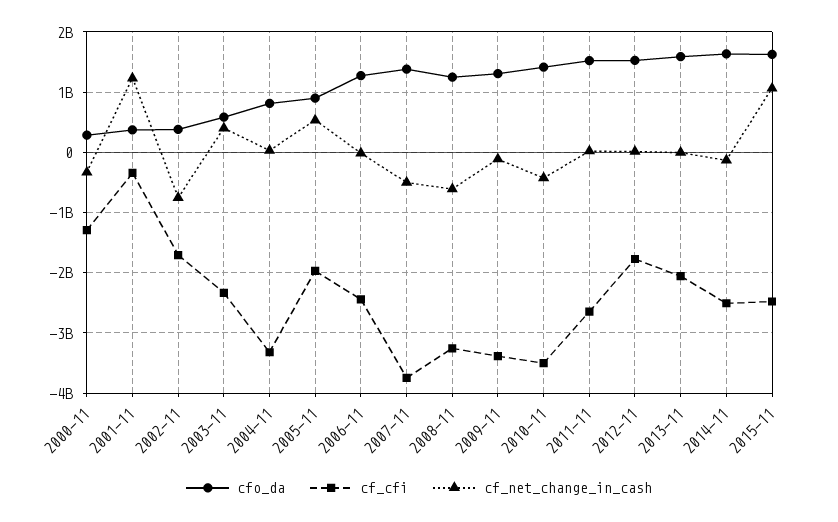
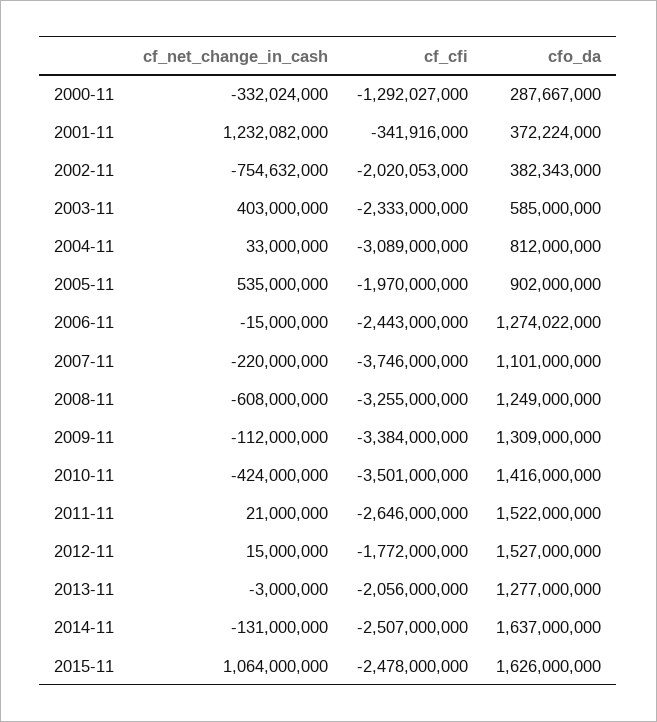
  {
    "cfo_da": {
      "2000-11": 287667000,
      "2001-11": 372224000,
      "2002-11": 382343000,
      "2003-11": 585000000,
      "2004-11": 812000000,
      "2005-11": 902000000,
      "2006-11": 1274022000,
-     "2007-11": 1400000000,
+     "2007-11": 1101000000,
      "2008-11": 1249000000,
      "2009-11": 1309000000,
      "2010-11": 1416000000,
      "2011-11": 1522000000,
      "2012-11": 1527000000,
-     "2013-11": 1600000000,
+     "2013-11": 1277000000,
      "2014-11": 1637000000,
      "2015-11": 1626000000
    },
    "cf_cfi": {
      "2000-11": -1292027000,
      "2001-11": -341916000,
-     "2002-11": -1700000000,
+     "2002-11": -2020053000,
      "2003-11": -2333000000,
-     "2004-11": -3300000000,
+     "2004-11": -3089000000,
      "2005-11": -1970000000,
      "2006-11": -2443000000,
      "2007-11": -3746000000,
      "2008-11": -3255000000,
      "2009-11": -3384000000,
      "2010-11": -3501000000,
      "2011-11": -2646000000,
      "2012-11": -1772000000,
      "2013-11": -2056000000,
      "2014-11": -2507000000,
      "2015-11": -2478000000
    },
    "cf_net_change_in_cash": {
      "2000-11": -332024000,
      "2001-11": 1232082000,
      "2002-11": -754632000,
      "2003-11": 403000000,
      "2004-11": 33000000,
      "2005-11": 535000000,
      "2006-11": -15000000,
-     "2007-11": -500000000,
+     "2007-11": -220000000,
      "2008-11": -608000000,
      "2009-11": -112000000,
      "2010-11": -424000000,
      "2011-11": 21000000,
      "2012-11": 15000000,
      "2013-11": -3000000,
      "2014-11": -131000000,
      "2015-11": 1064000000
    }
  }

